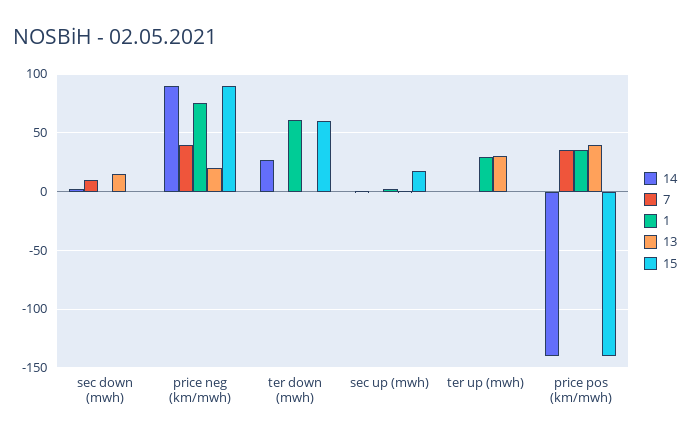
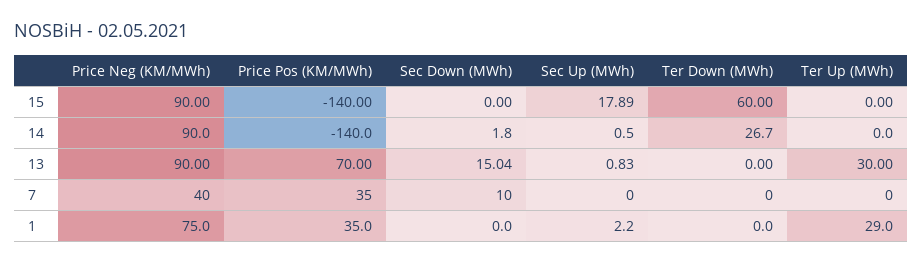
  {
    "14": {
      "sec down (mwh)": 1.8,
      "price neg (km/mwh)": 90,
      "ter down (mwh)": 26.7,
      "sec up (mwh)": 0.5,
      "ter up (mwh)": 0,
      "price pos (km/mwh)": -140
    },
    "7": {
      "sec down (mwh)": 10,
      "price neg (km/mwh)": 40,
      "ter down (mwh)": 0,
      "sec up (mwh)": 0,
      "ter up (mwh)": 0,
      "price pos (km/mwh)": 35
    },
    "1": {
      "sec down (mwh)": 0,
      "price neg (km/mwh)": 75,
-     "ter down (mwh)": 60,
+     "ter down (mwh)": 0,
      "sec up (mwh)": 2.2,
      "ter up (mwh)": 29,
      "price pos (km/mwh)": 35
    },
    "13": {
      "sec down (mwh)": 15.04,
-     "price neg (km/mwh)": 20,
+     "price neg (km/mwh)": 90,
      "ter down (mwh)": 0,
      "sec up (mwh)": 0.83,
      "ter up (mwh)": 30,
-     "price pos (km/mwh)": 40
+     "price pos (km/mwh)": 70
    },
    "15": {
      "sec down (mwh)": 0,
      "price neg (km/mwh)": 90,
      "ter down (mwh)": 60,
      "sec up (mwh)": 17.89,
      "ter up (mwh)": 0,
      "price pos (km/mwh)": -140
    }
  }

